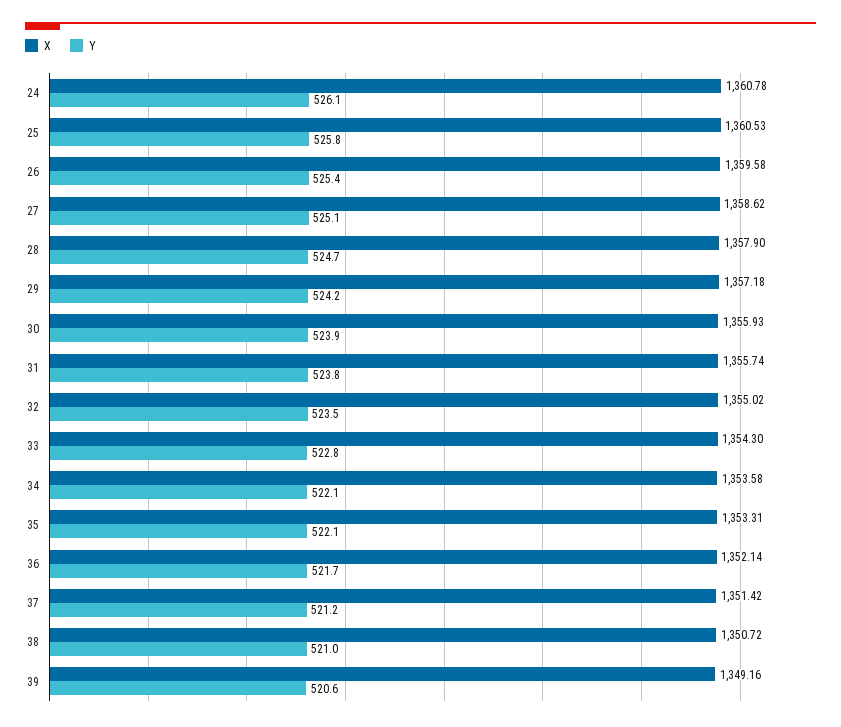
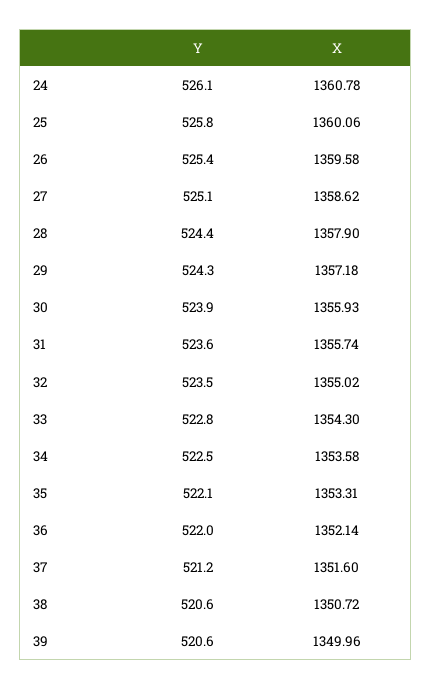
  {
    "X": {
      "24": 1360.78,
-     "25": 1360.53,
+     "25": 1360.06,
      "26": 1359.58,
      "27": 1358.62,
      "28": 1357.9,
      "29": 1357.18,
      "30": 1355.93,
      "31": 1355.74,
      "32": 1355.02,
      "33": 1354.3,
      "34": 1353.58,
      "35": 1353.31,
      "36": 1352.14,
-     "37": 1351.42,
+     "37": 1351.6,
      "38": 1350.72,
-     "39": 1349.16
+     "39": 1349.96
    },
    "Y": {
      "24": 526.1,
      "25": 525.8,
      "26": 525.4,
      "27": 525.1,
-     "28": 524.7,
+     "28": 524.4,
-     "29": 524.2,
+     "29": 524.3,
      "30": 523.9,
-     "31": 523.8,
+     "31": 523.6,
      "32": 523.5,
      "33": 522.8,
-     "34": 522.1,
+     "34": 522.5,
      "35": 522.1,
-     "36": 521.7,
+     "36": 522,
      "37": 521.2,
-     "38": 521,
+     "38": 520.6,
      "39": 520.6
    }
  }

